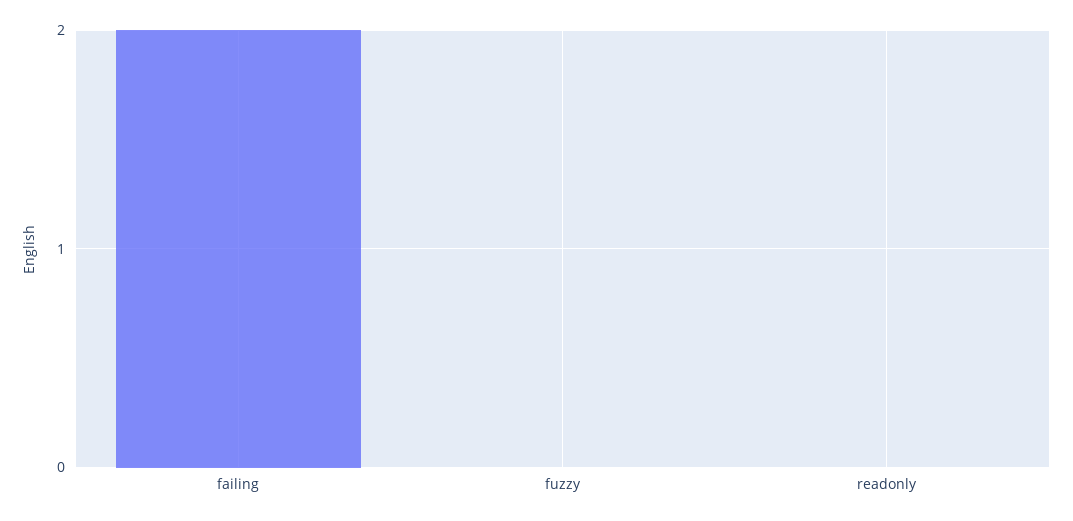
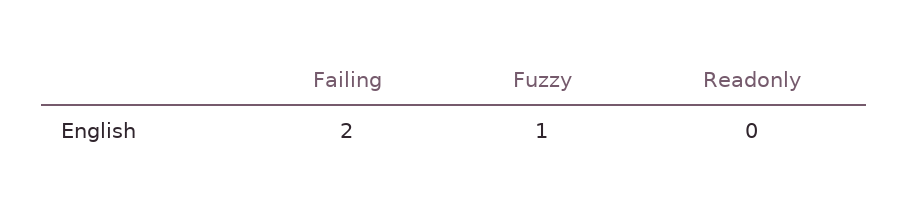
  {
    "failing": 2,
-   "fuzzy": 0,
+   "fuzzy": 1,
    "readonly": 0
  }

